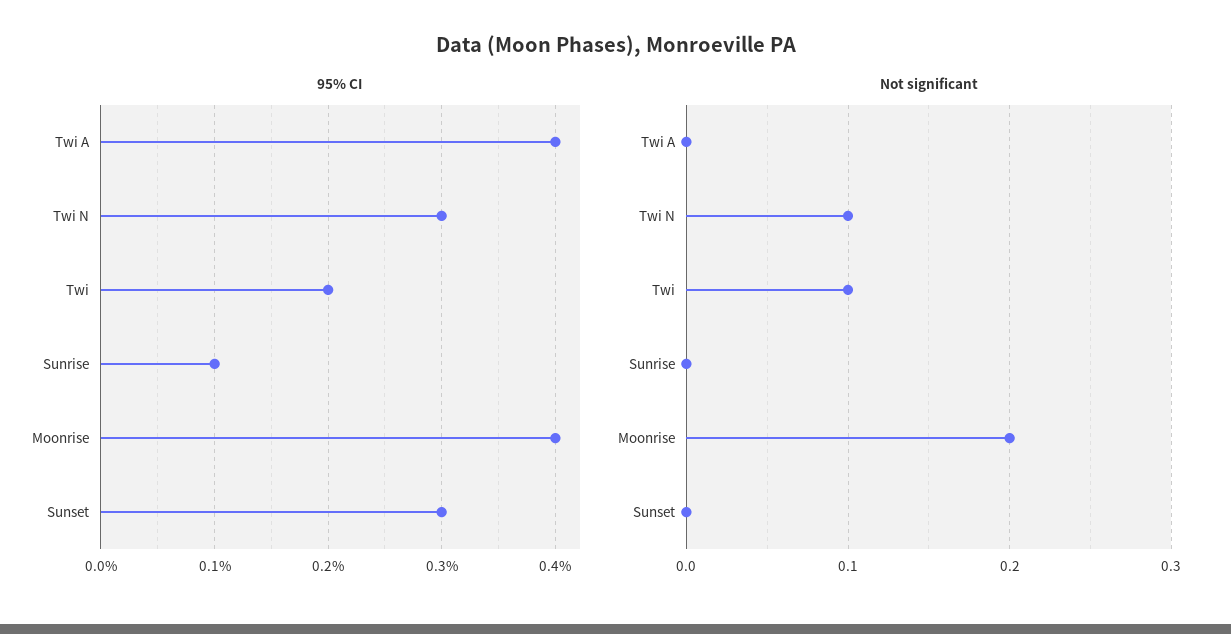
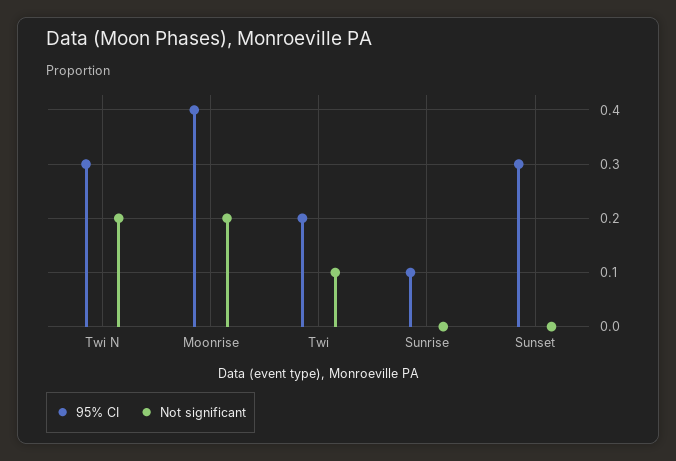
  {
    "95% CI": {
-     "Twi A": 0.4,
      "Twi N": 0.3,
      "Twi": 0.2,
      "Sunrise": 0.1,
      "Moonrise": 0.4,
      "Sunset": 0.3
    },
    "Not significant": {
-     "Twi A": 0,
-     "Twi N": 0.1,
+     "Twi N": 0.2,
      "Twi": 0.1,
      "Sunrise": 0,
      "Moonrise": 0.2,
      "Sunset": 0
    }
  }

